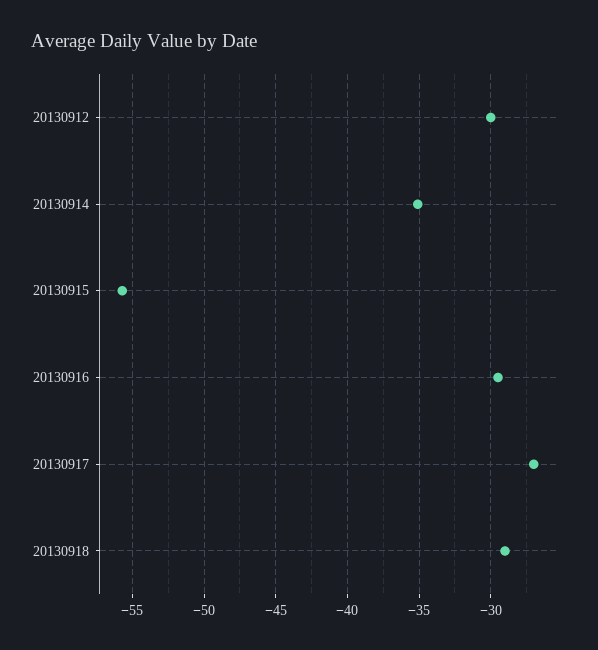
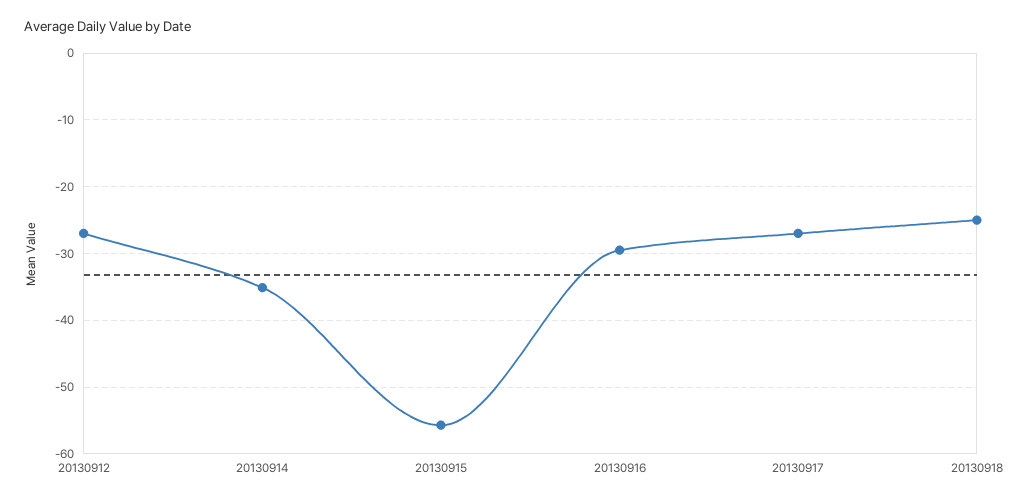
  {
-   "20130912": -30,
+   "20130912": -27,
    "20130914": -35,
    "20130915": -55.5,
    "20130916": -29.5,
    "20130917": -27,
-   "20130918": -29
+   "20130918": -25
  }

